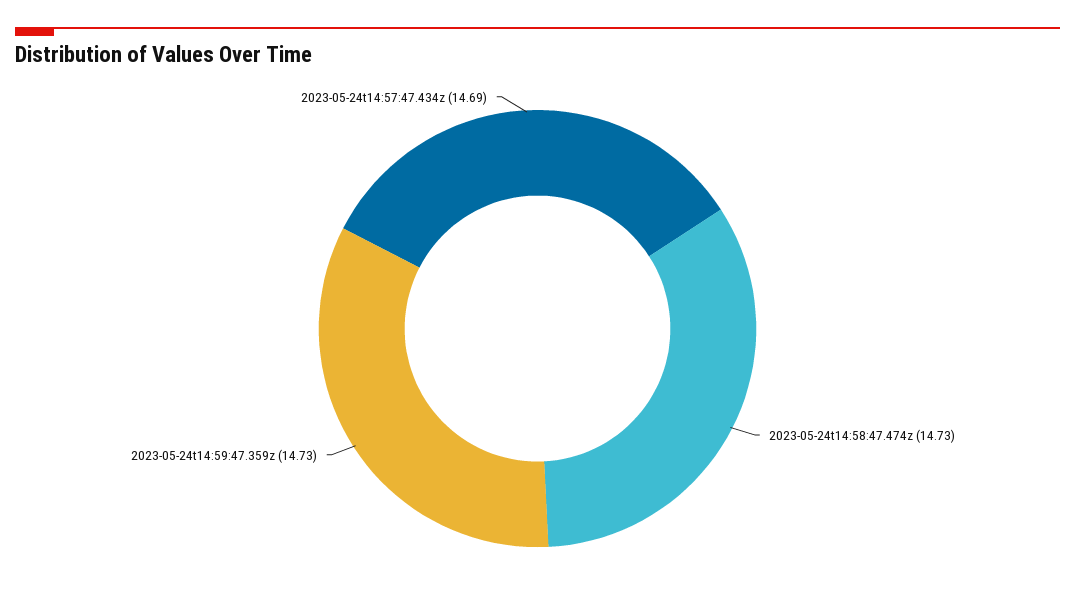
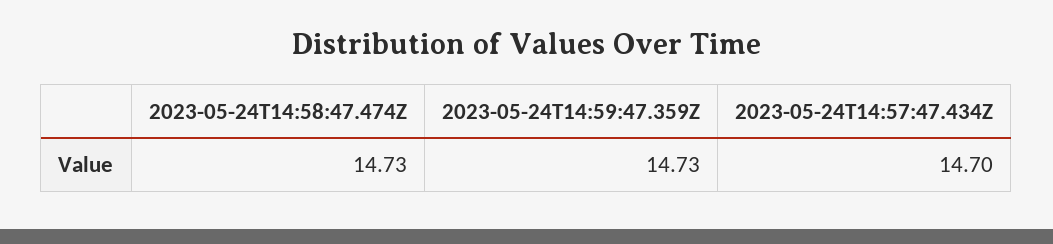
  {
    "2023-05-24t14:58:47.474z": 14.73,
    "2023-05-24t14:59:47.359z": 14.73,
-   "2023-05-24t14:57:47.434z": 14.69
+   "2023-05-24t14:57:47.434z": 14.7
  }

